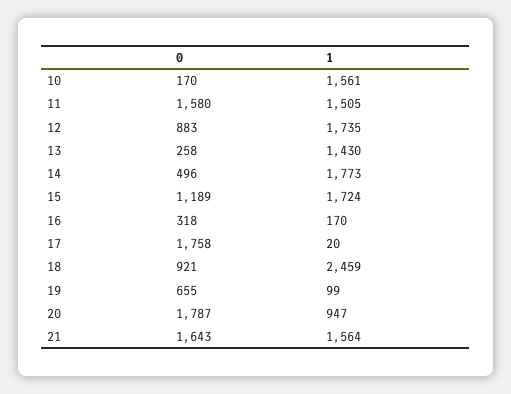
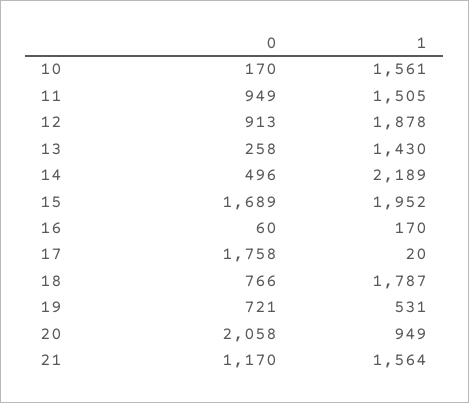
  {
    "0": {
      "10": 170,
-     "11": 1580,
+     "11": 949,
-     "12": 883,
+     "12": 913,
      "13": 258,
      "14": 496,
-     "15": 1189,
+     "15": 1689,
-     "16": 318,
+     "16": 60,
      "17": 1758,
-     "18": 921,
+     "18": 766,
-     "19": 655,
+     "19": 721,
-     "20": 1787,
+     "20": 2058,
-     "21": 1643
+     "21": 1170
    },
    "1": {
      "10": 1561,
      "11": 1505,
-     "12": 1735,
+     "12": 1878,
      "13": 1430,
-     "14": 1773,
+     "14": 2189,
-     "15": 1724,
+     "15": 1952,
      "16": 170,
      "17": 20,
-     "18": 2459,
+     "18": 1787,
-     "19": 99,
+     "19": 531,
-     "20": 947,
+     "20": 949,
      "21": 1564
    }
  }

